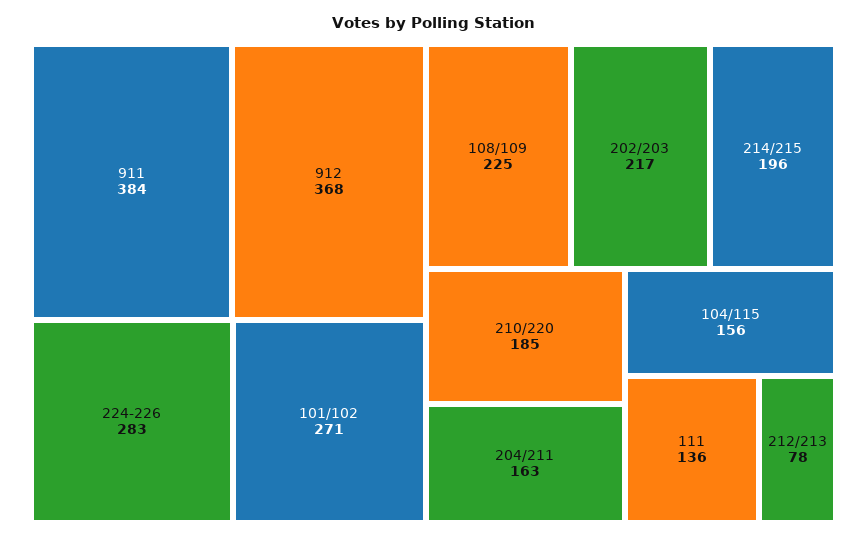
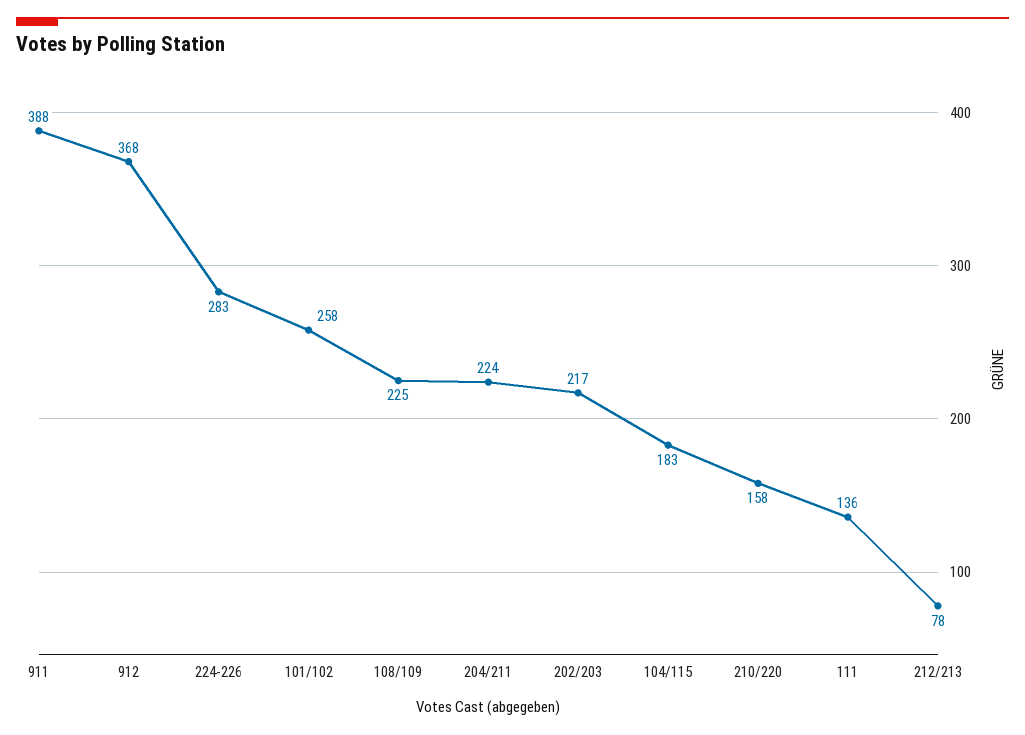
  {
-   "911": 384,
+   "911": 388,
    "912": 368,
    "224-226": 283,
-   "101/102": 271,
+   "101/102": 258,
    "108/109": 225,
    "202/203": 217,
-   "214/215": 196,
-   "210/220": 185,
+   "210/220": 158,
-   "204/211": 163,
+   "204/211": 224,
-   "104/115": 156,
+   "104/115": 183,
    "111": 136,
    "212/213": 78
  }

